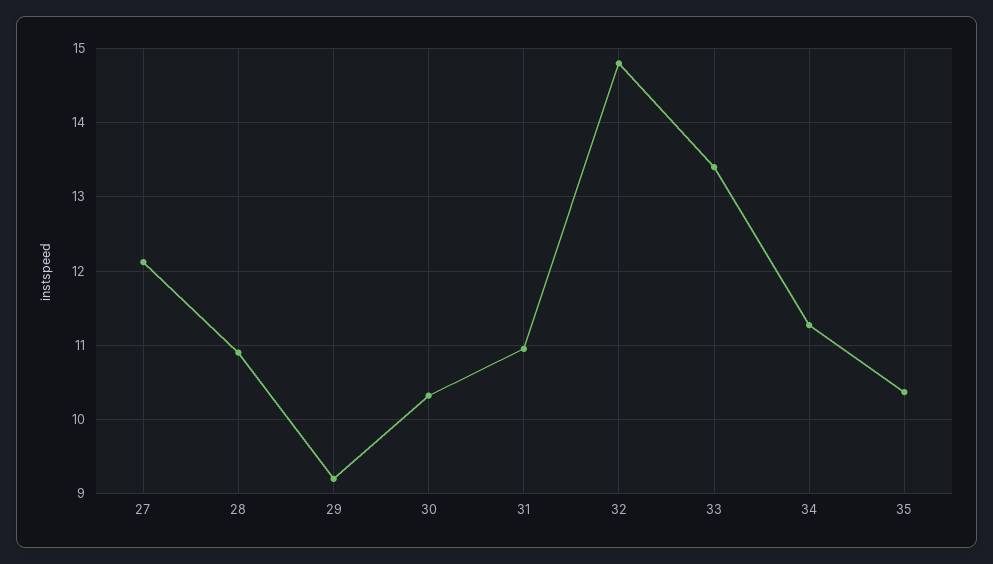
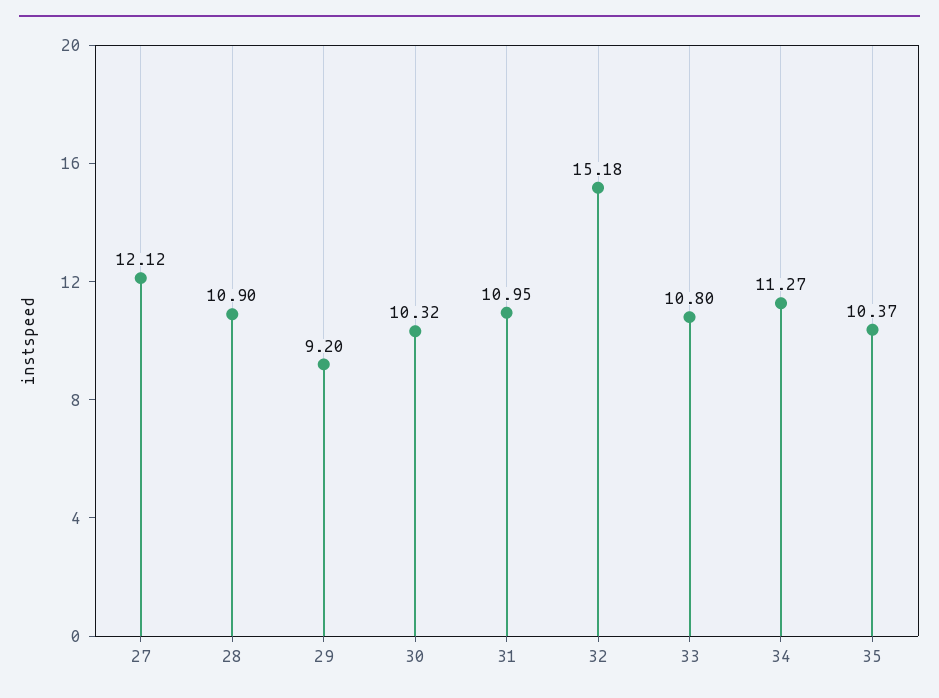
  {
    "27": 12.12,
    "28": 10.9,
    "29": 9.2,
    "30": 10.32,
    "31": 10.95,
-   "32": 14.8,
+   "32": 15.18,
-   "33": 13.4,
+   "33": 10.8,
    "34": 11.27,
    "35": 10.37
  }

